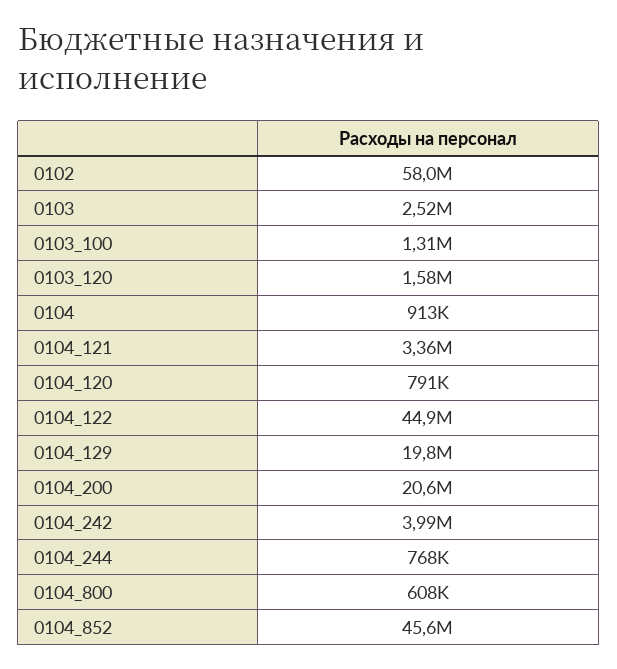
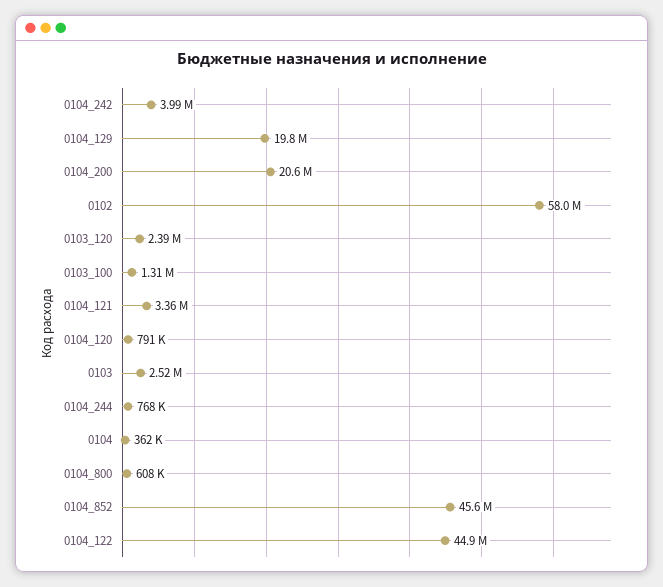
  {
    "0102": 58000000,
    "0103": 2520000,
    "0103_100": 1310000,
-   "0103_120": 1580000,
+   "0103_120": 2390000,
-   "0104": 913000,
+   "0104": 362000,
    "0104_121": 3360000,
    "0104_120": 791000,
    "0104_122": 44900000,
    "0104_129": 19800000,
    "0104_200": 20600000,
    "0104_242": 3990000,
    "0104_244": 768000,
    "0104_800": 608000,
    "0104_852": 45600000
  }

